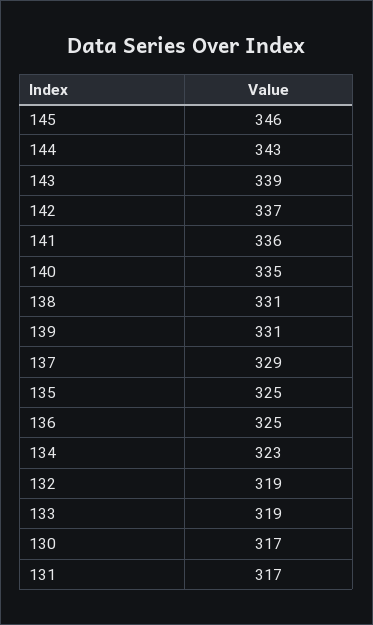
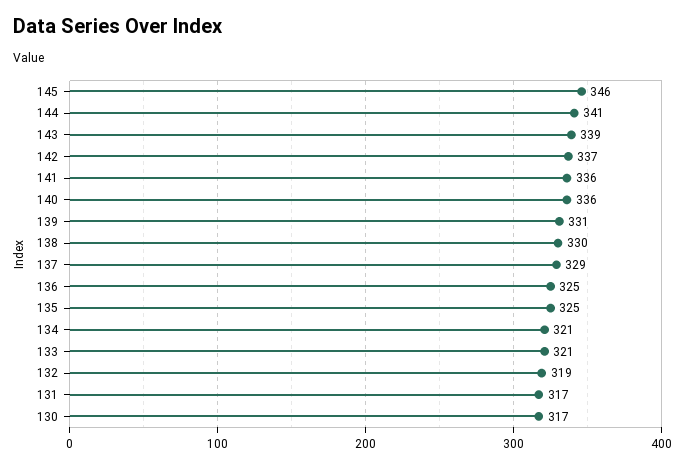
  {
    "145": 346,
-   "144": 343,
+   "144": 341,
    "143": 339,
    "142": 337,
    "141": 336,
-   "140": 335,
+   "140": 336,
-   "138": 331,
+   "138": 330,
    "139": 331,
    "137": 329,
    "135": 325,
    "136": 325,
-   "134": 323,
+   "134": 321,
    "132": 319,
-   "133": 319,
+   "133": 321,
    "130": 317,
    "131": 317
  }

